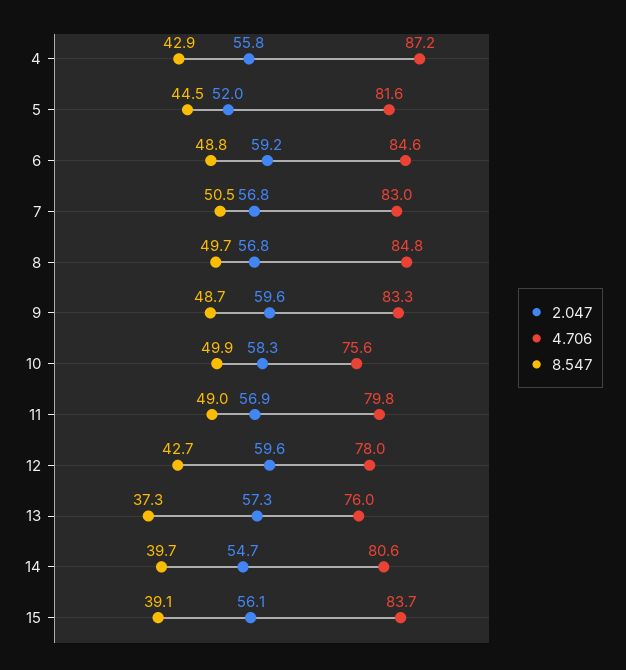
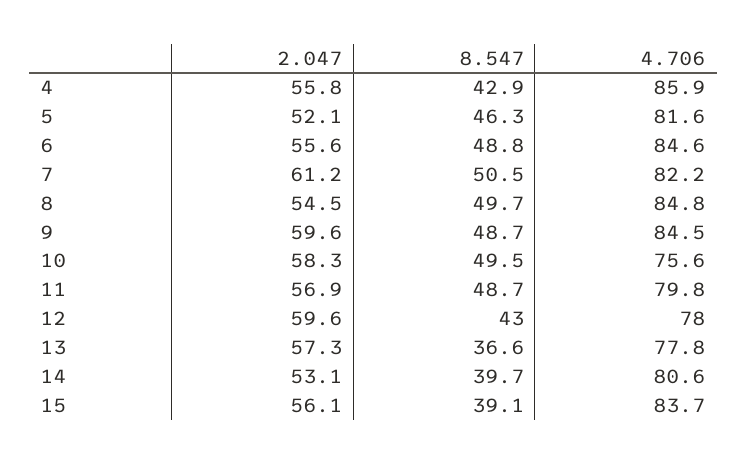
  {
    "2.047": {
      "4": 55.8,
-     "5": 52,
+     "5": 52.1,
-     "6": 59.2,
+     "6": 55.6,
-     "7": 56.8,
+     "7": 61.2,
-     "8": 56.8,
+     "8": 54.5,
      "9": 59.6,
      "10": 58.3,
      "11": 56.9,
      "12": 59.6,
      "13": 57.3,
-     "14": 54.7,
+     "14": 53.1,
      "15": 56.1
    },
    "4.706": {
-     "4": 87.2,
+     "4": 85.9,
      "5": 81.6,
      "6": 84.6,
-     "7": 83,
+     "7": 82.2,
      "8": 84.8,
-     "9": 83.3,
+     "9": 84.5,
      "10": 75.6,
      "11": 79.8,
      "12": 78,
-     "13": 76,
+     "13": 77.8,
      "14": 80.6,
      "15": 83.7
    },
    "8.547": {
      "4": 42.9,
-     "5": 44.5,
+     "5": 46.3,
      "6": 48.8,
      "7": 50.5,
      "8": 49.7,
      "9": 48.7,
-     "10": 49.9,
+     "10": 49.5,
-     "11": 49,
+     "11": 48.7,
-     "12": 42.7,
+     "12": 43,
-     "13": 37.3,
+     "13": 36.6,
      "14": 39.7,
      "15": 39.1
    }
  }

